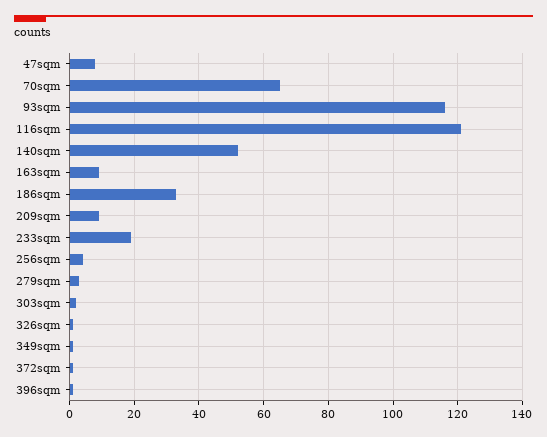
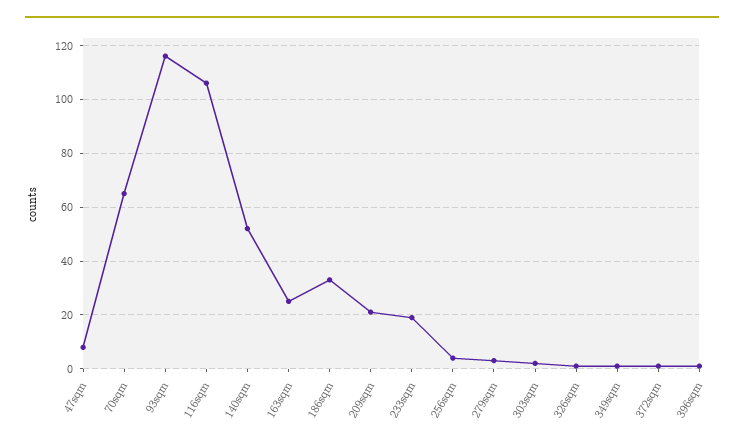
  {
    "47sqm": 10,
    "70sqm": 65,
    "93sqm": 115,
-   "116sqm": 120,
+   "116sqm": 105,
    "140sqm": 50,
-   "163sqm": 10,
+   "163sqm": 25,
    "186sqm": 35,
-   "209sqm": 10,
+   "209sqm": 20,
    "233sqm": 20,
    "256sqm": 5,
    "279sqm": 5,
    "303sqm": 0,
    "326sqm": 0,
    "349sqm": 0,
    "372sqm": 0,
    "396sqm": 0
  }

